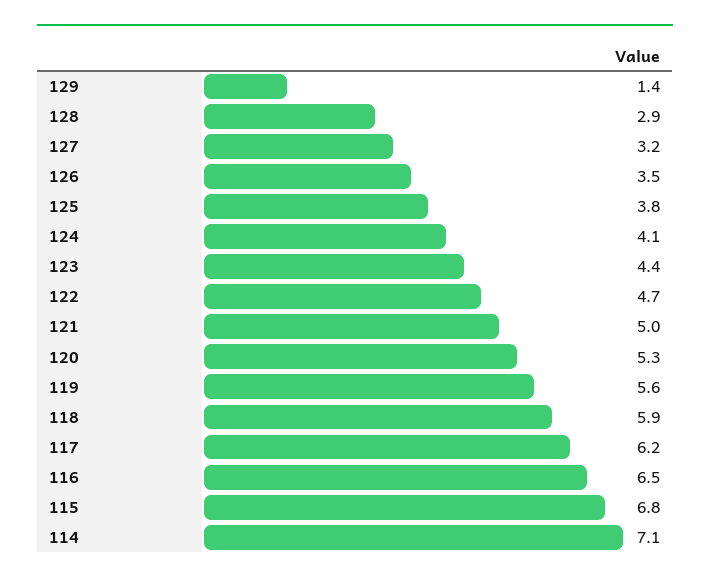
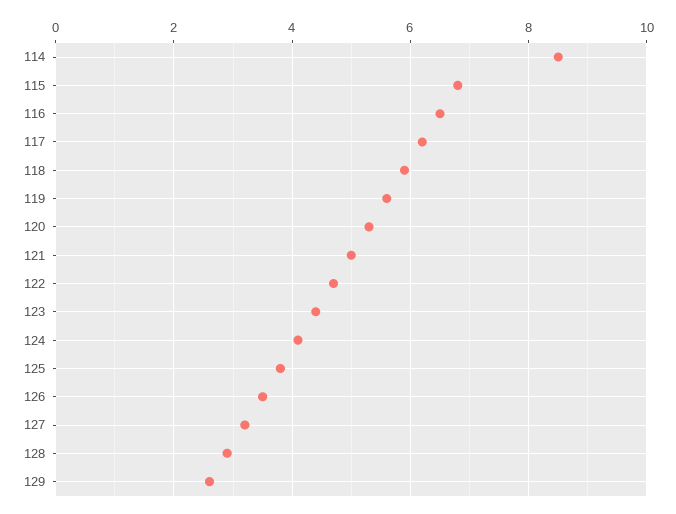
  {
-   "129": 1.4,
+   "129": 2.5,
    "128": 2.9,
    "127": 3.2,
    "126": 3.5,
    "125": 3.8,
    "124": 4.1,
    "123": 4.4,
    "122": 4.7,
    "121": 5,
    "120": 5.3,
    "119": 5.6,
    "118": 5.9,
    "117": 6.2,
    "116": 6.5,
    "115": 6.8,
-   "114": 7.1
+   "114": 8.5
  }

